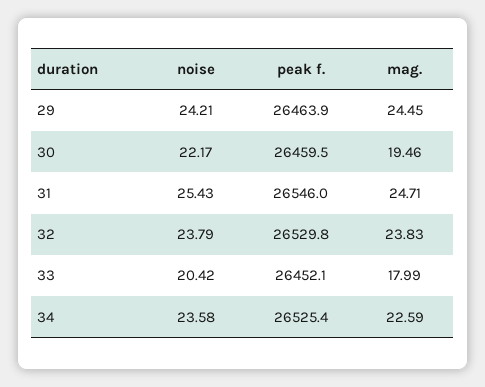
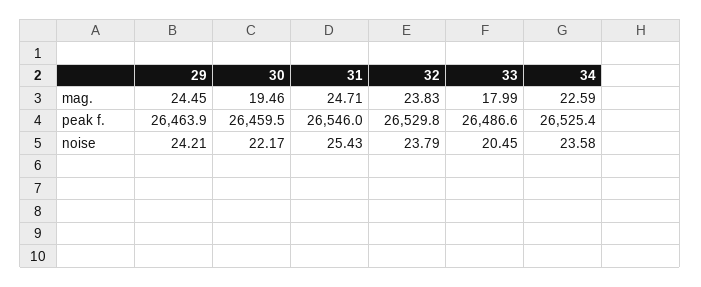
  {
    "noise": {
      "29": 24.21,
      "30": 22.17,
      "31": 25.43,
      "32": 23.79,
-     "33": 20.42,
+     "33": 20.45,
      "34": 23.58
    },
    "peak f.": {
      "29": 26463.9,
      "30": 26459.5,
      "31": 26546,
      "32": 26529.8,
-     "33": 26452.1,
+     "33": 26486.6,
      "34": 26525.4
    },
    "mag.": {
      "29": 24.45,
      "30": 19.46,
      "31": 24.71,
      "32": 23.83,
      "33": 17.99,
      "34": 22.59
    }
  }

